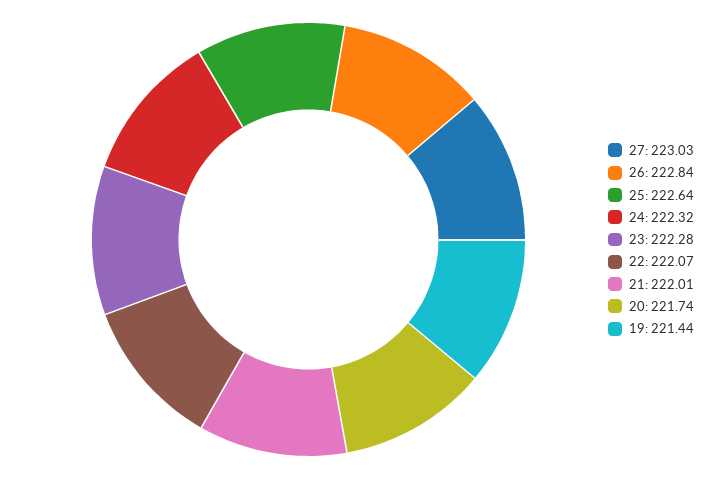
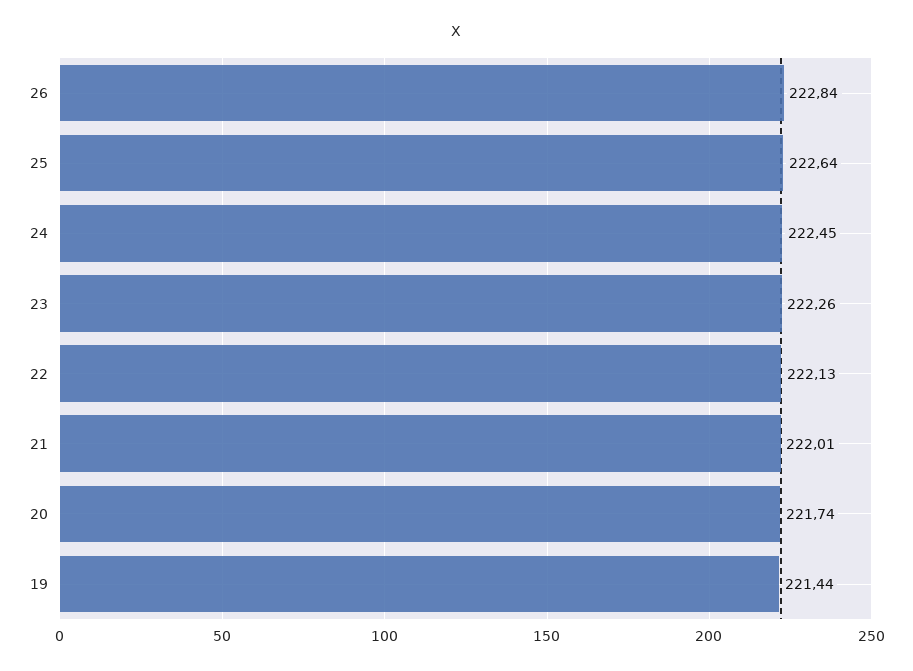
  {
-   "27": 223.03,
    "26": 222.84,
    "25": 222.64,
-   "24": 222.32,
+   "24": 222.45,
-   "23": 222.28,
+   "23": 222.26,
-   "22": 222.07,
+   "22": 222.13,
    "21": 222.01,
    "20": 221.74,
    "19": 221.44
  }

